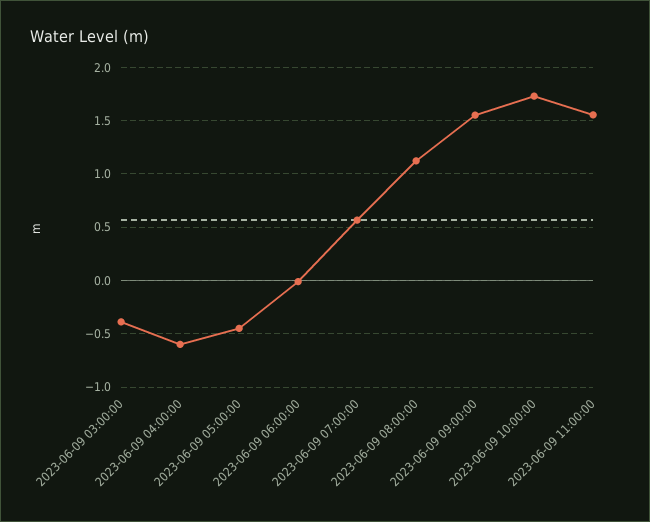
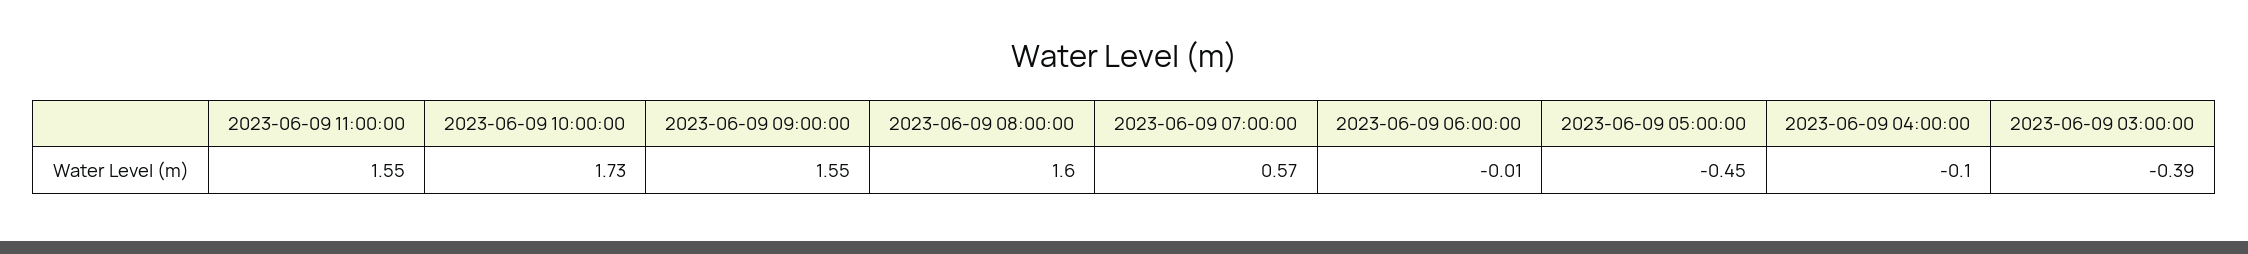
  {
    "2023-06-09 03:00:00": -0.39,
-   "2023-06-09 04:00:00": -0.6,
+   "2023-06-09 04:00:00": -0.1,
    "2023-06-09 05:00:00": -0.45,
    "2023-06-09 06:00:00": -0.01,
    "2023-06-09 07:00:00": 0.57,
-   "2023-06-09 08:00:00": 1.1,
+   "2023-06-09 08:00:00": 1.6,
    "2023-06-09 09:00:00": 1.55,
    "2023-06-09 10:00:00": 1.73,
    "2023-06-09 11:00:00": 1.55
  }

